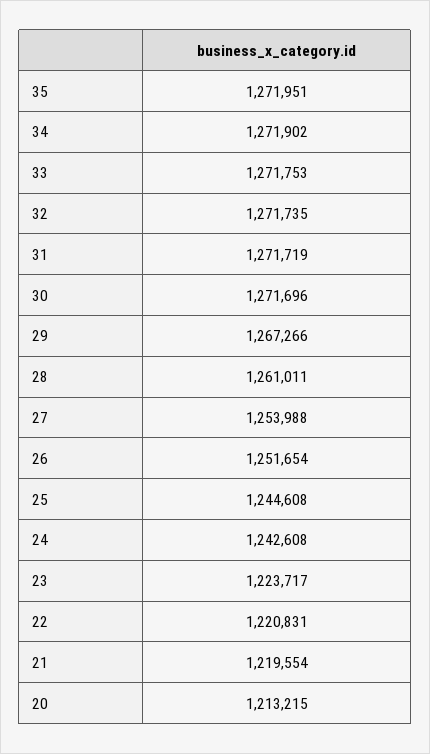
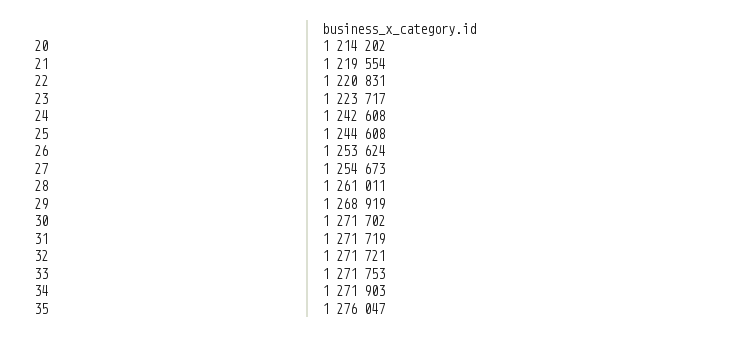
  {
-   "35": 1271951,
+   "35": 1276047,
-   "34": 1271902,
+   "34": 1271903,
    "33": 1271753,
-   "32": 1271735,
+   "32": 1271721,
    "31": 1271719,
-   "30": 1271696,
+   "30": 1271702,
-   "29": 1267266,
+   "29": 1268919,
    "28": 1261011,
-   "27": 1253988,
+   "27": 1254673,
-   "26": 1251654,
+   "26": 1253624,
    "25": 1244608,
    "24": 1242608,
    "23": 1223717,
    "22": 1220831,
    "21": 1219554,
-   "20": 1213215
+   "20": 1214202
  }

